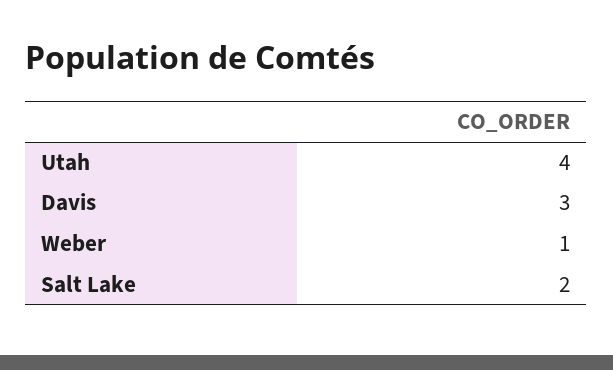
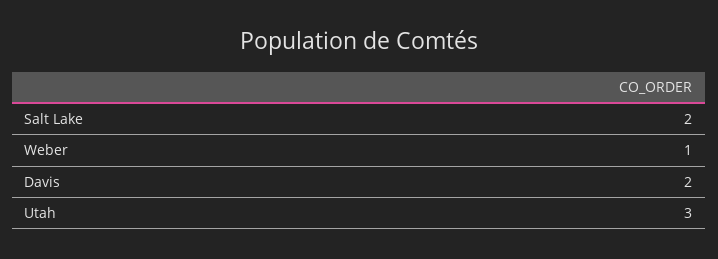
  {
-   "Utah": 4,
+   "Utah": 3,
-   "Davis": 3,
+   "Davis": 2,
    "Weber": 1,
    "Salt Lake": 2
  }

